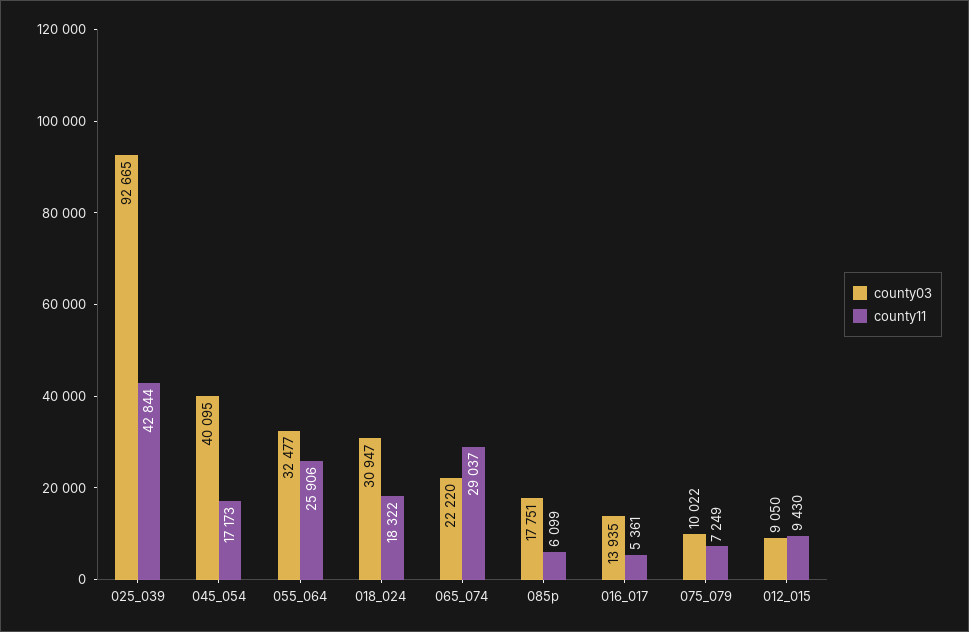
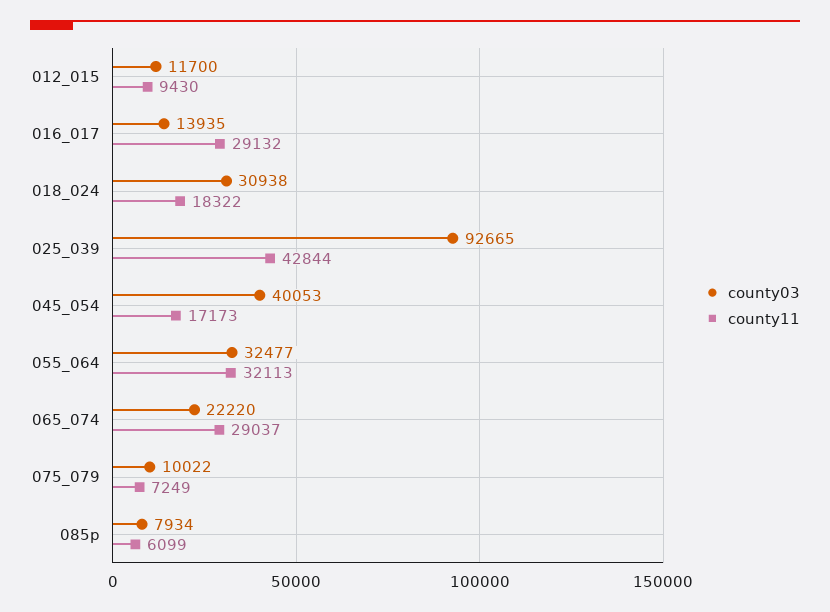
  {
    "county03": {
      "025_039": 92665,
-     "045_054": 40095,
+     "045_054": 40053,
      "055_064": 32477,
-     "018_024": 30947,
+     "018_024": 30938,
      "065_074": 22220,
-     "085p": 17751,
+     "085p": 7934,
      "016_017": 13935,
      "075_079": 10022,
-     "012_015": 9050
+     "012_015": 11700
    },
    "county11": {
      "025_039": 42844,
      "045_054": 17173,
-     "055_064": 25906,
+     "055_064": 32113,
      "018_024": 18322,
      "065_074": 29037,
      "085p": 6099,
-     "016_017": 5361,
+     "016_017": 29132,
      "075_079": 7249,
      "012_015": 9430
    }
  }

